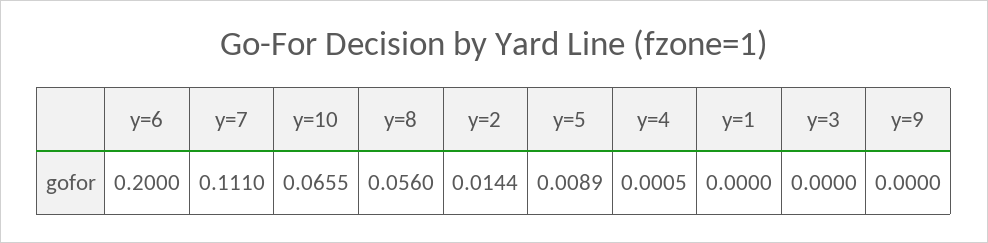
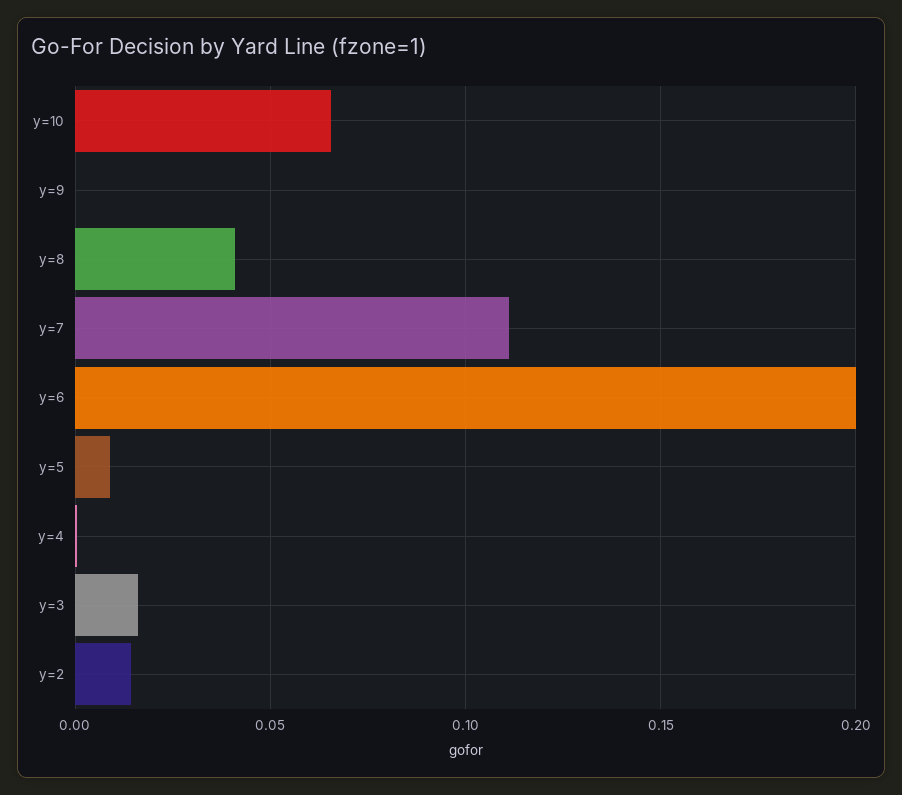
  {
    "y=6": 0.2,
    "y=7": 0.111,
    "y=10": 0.0655,
-   "y=8": 0.056,
+   "y=8": 0.04,
    "y=2": 0.0144,
    "y=5": 0.0089,
    "y=4": 0.0005,
-   "y=1": 0,
-   "y=3": 0,
+   "y=3": 0.015,
    "y=9": 0
  }

